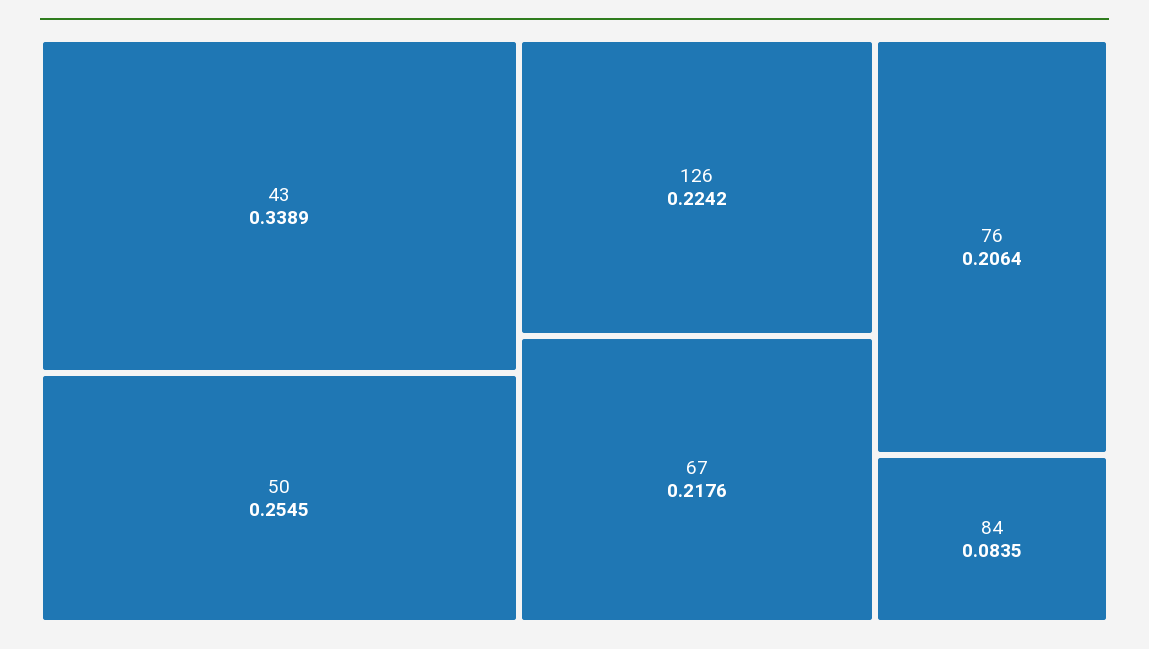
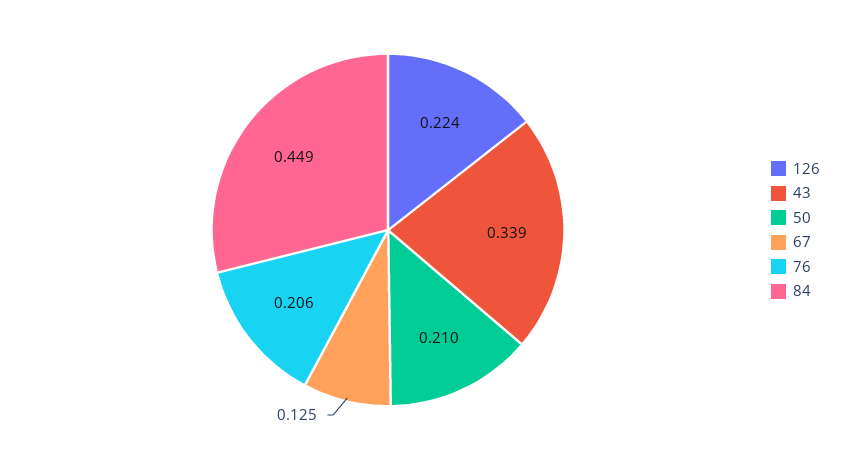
  {
    "43": 0.3389,
-   "50": 0.2545,
+   "50": 0.21,
    "126": 0.2242,
-   "67": 0.2176,
+   "67": 0.125,
    "76": 0.2064,
-   "84": 0.0835
+   "84": 0.449
  }

